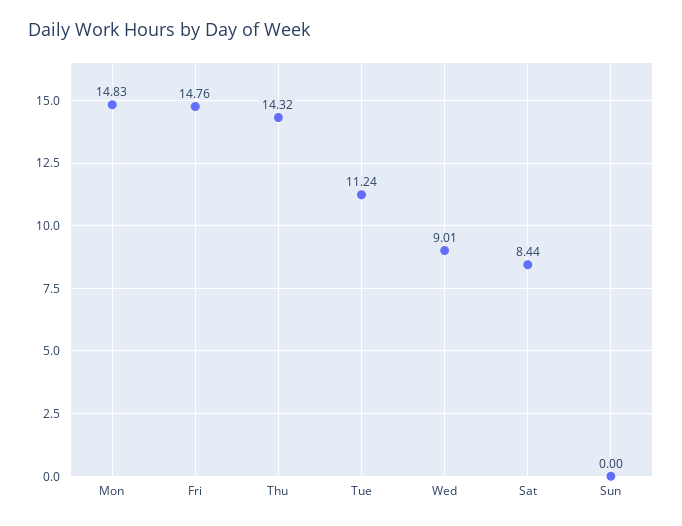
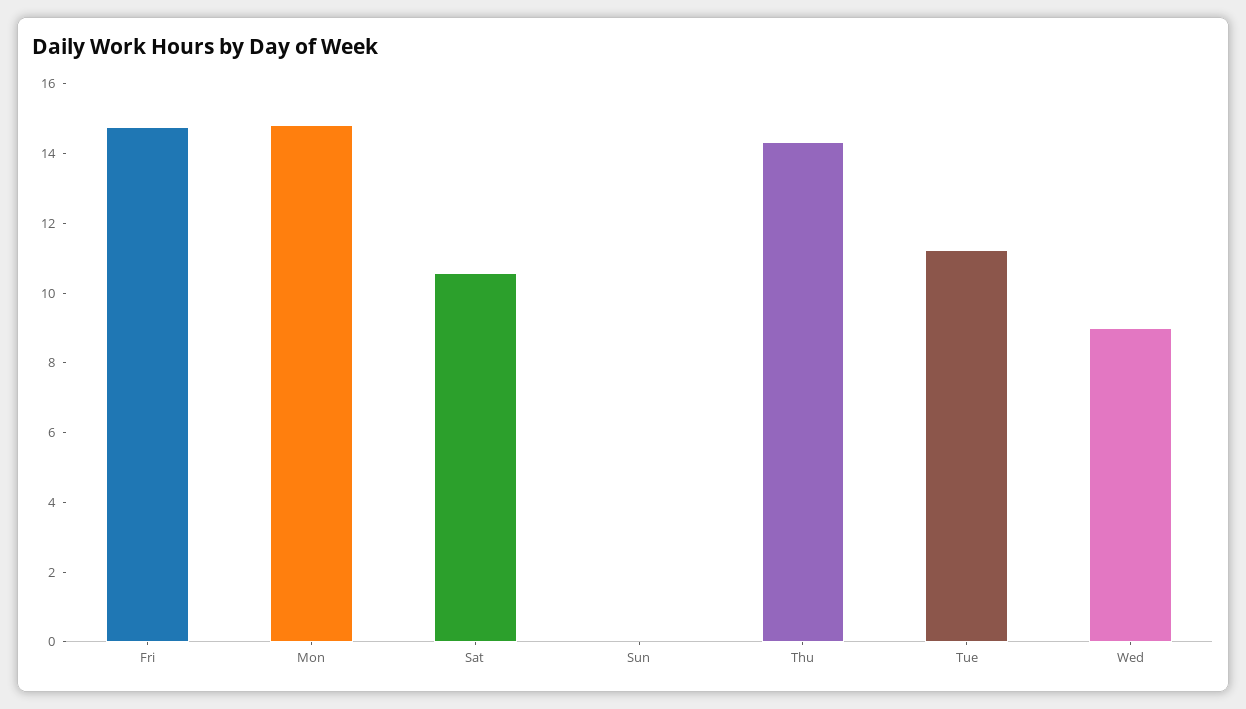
  {
    "Mon": 14.83,
    "Fri": 14.76,
    "Thu": 14.32,
    "Tue": 11.24,
    "Wed": 9.01,
-   "Sat": 8.44,
+   "Sat": 10.5,
    "Sun": 0
  }

